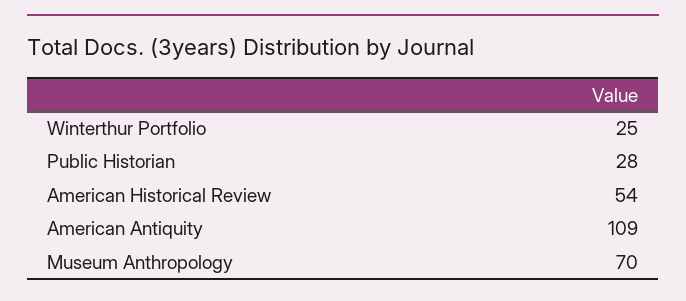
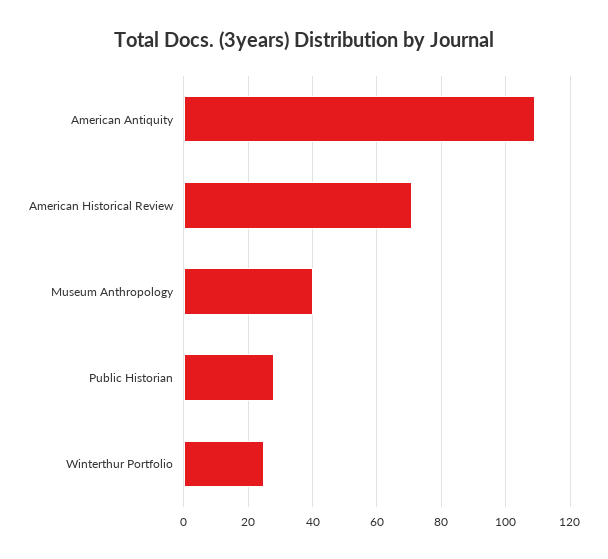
  {
    "Winterthur Portfolio": 25,
    "Public Historian": 28,
-   "American Historical Review": 54,
+   "American Historical Review": 70,
    "American Antiquity": 109,
-   "Museum Anthropology": 70
+   "Museum Anthropology": 40
  }

